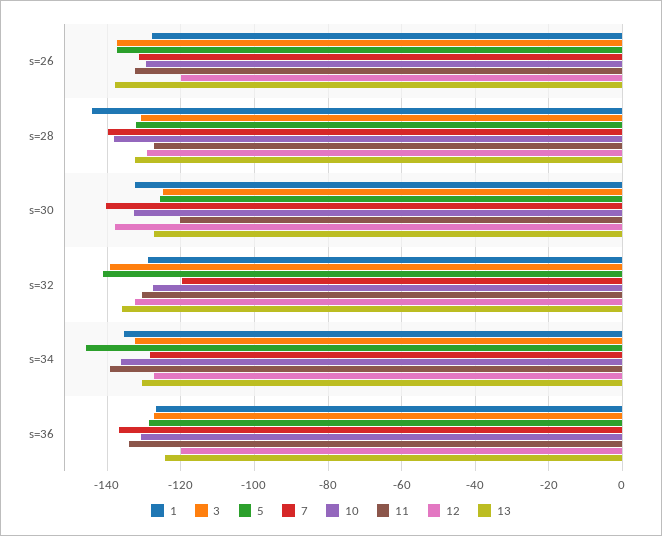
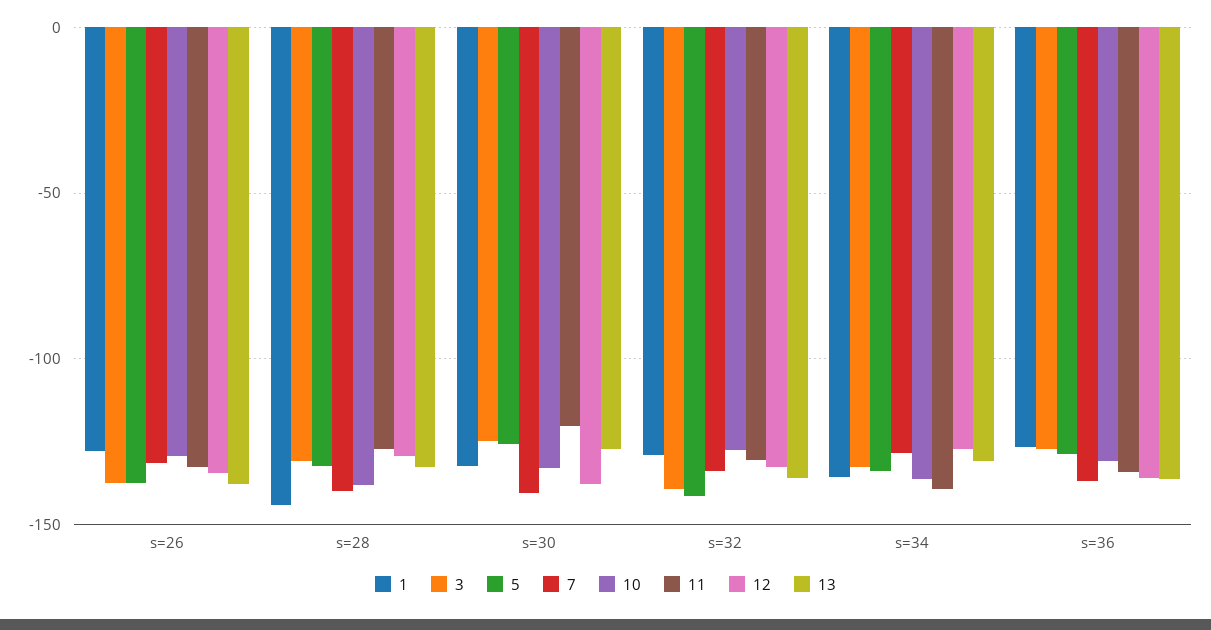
  {
    "1": {
      "s=26": -128,
      "s=28": -144,
      "s=30": -132,
      "s=32": -128,
      "s=34": -136,
      "s=36": -126
    },
    "3": {
      "s=26": -138,
      "s=28": -130,
      "s=30": -124,
      "s=32": -140,
      "s=34": -132,
      "s=36": -128
    },
    "5": {
      "s=26": -138,
      "s=28": -132,
      "s=30": -126,
      "s=32": -142,
-     "s=34": -146,
+     "s=34": -135,
      "s=36": -128
    },
    "7": {
      "s=26": -132,
      "s=28": -140,
      "s=30": -140,
-     "s=32": -120,
+     "s=32": -135,
      "s=34": -128,
      "s=36": -136
    },
    "10": {
      "s=26": -130,
      "s=28": -138,
      "s=30": -132,
      "s=32": -128,
      "s=34": -136,
      "s=36": -130
    },
    "11": {
      "s=26": -132,
      "s=28": -128,
      "s=30": -120,
      "s=32": -130,
      "s=34": -140,
      "s=36": -134
    },
    "12": {
-     "s=26": -120,
+     "s=26": -135,
      "s=28": -130,
      "s=30": -138,
      "s=32": -132,
      "s=34": -128,
-     "s=36": -120
+     "s=36": -135
    },
    "13": {
      "s=26": -138,
      "s=28": -132,
      "s=30": -128,
      "s=32": -136,
      "s=34": -130,
-     "s=36": -124
+     "s=36": -135
    }
  }

